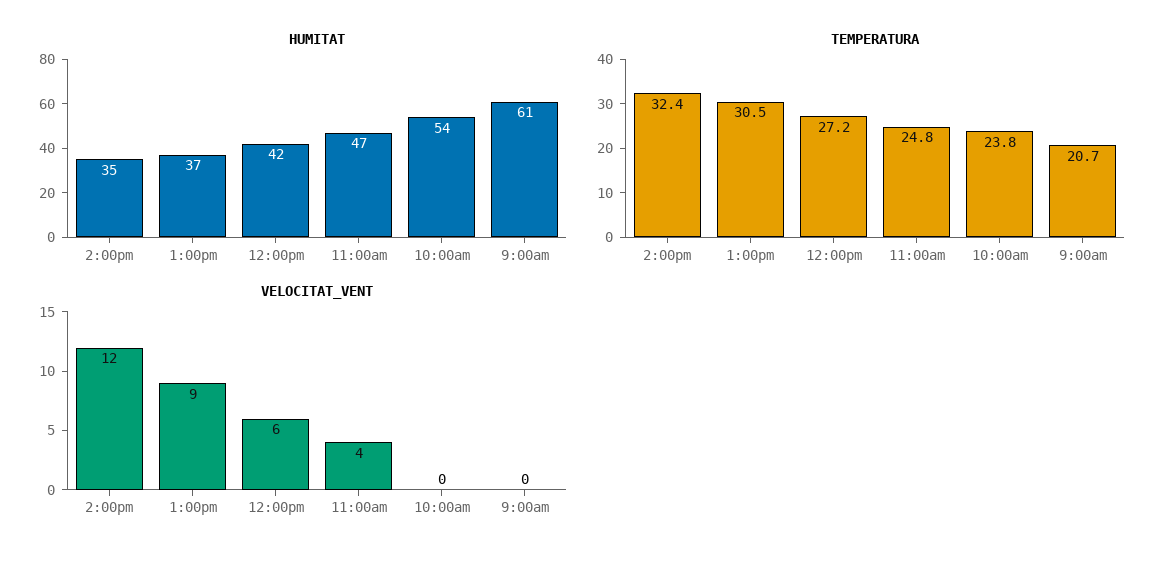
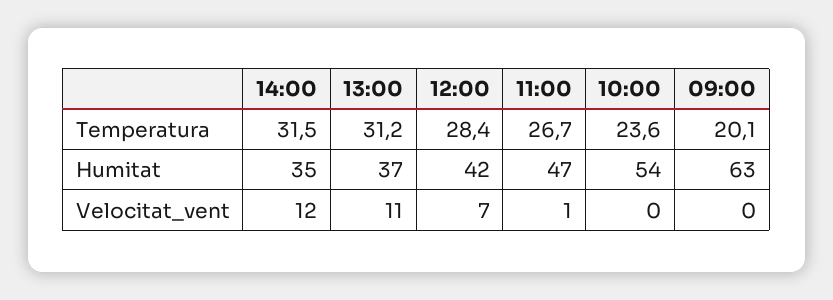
  {
    "HUMITAT": {
      "2:00pm": 35,
      "1:00pm": 37,
      "12:00pm": 42,
      "11:00am": 47,
      "10:00am": 54,
-     "9:00am": 61
+     "9:00am": 63
    },
    "TEMPERATURA": {
-     "2:00pm": 32.4,
+     "2:00pm": 31.5,
-     "1:00pm": 30.5,
+     "1:00pm": 31.2,
-     "12:00pm": 27.2,
+     "12:00pm": 28.4,
-     "11:00am": 24.8,
+     "11:00am": 26.7,
-     "10:00am": 23.8,
+     "10:00am": 23.6,
-     "9:00am": 20.7
+     "9:00am": 20.1
    },
    "VELOCITAT_VENT": {
      "2:00pm": 12,
-     "1:00pm": 9,
+     "1:00pm": 11,
-     "12:00pm": 6,
+     "12:00pm": 7,
-     "11:00am": 4,
+     "11:00am": 1,
      "10:00am": 0,
      "9:00am": 0
    }
  }

